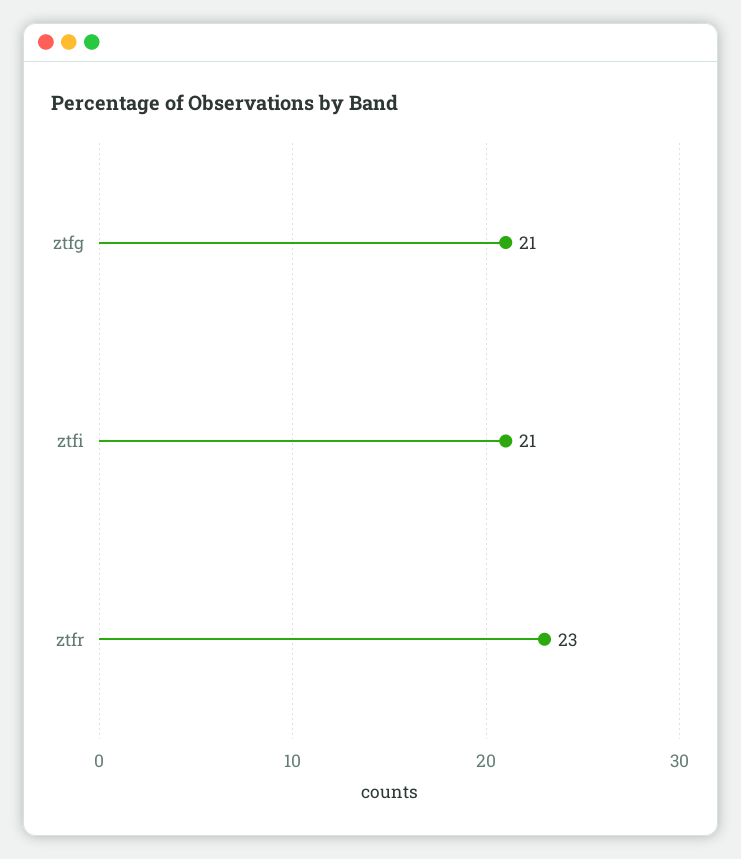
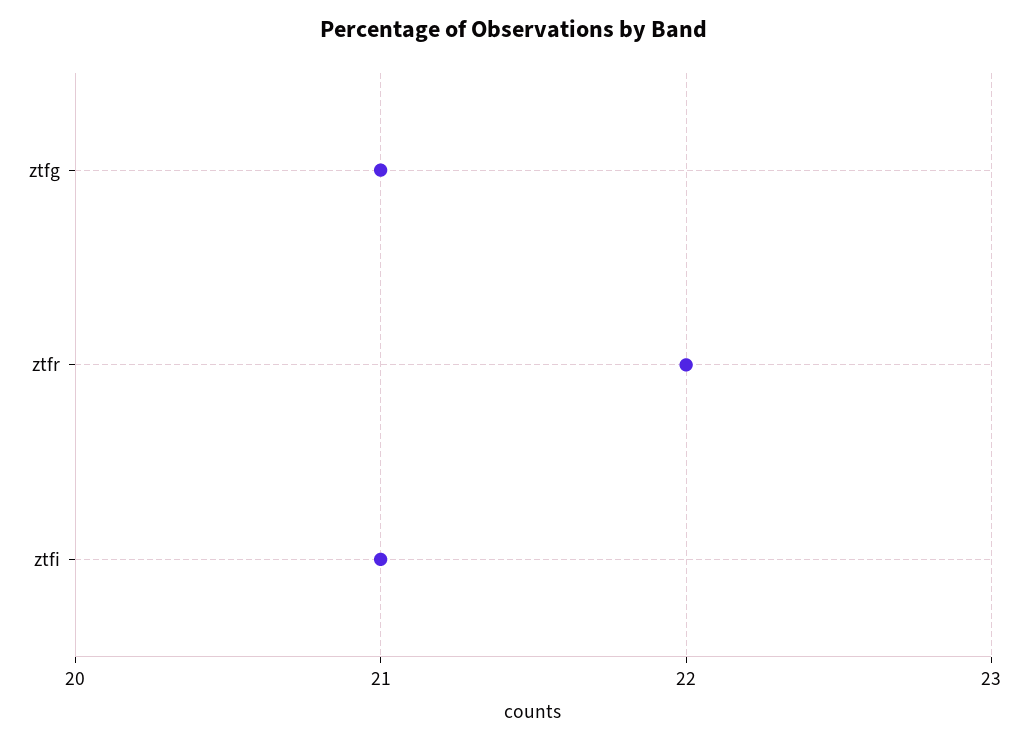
  {
    "ztfg": 21,
    "ztfi": 21,
-   "ztfr": 23
+   "ztfr": 22
  }

